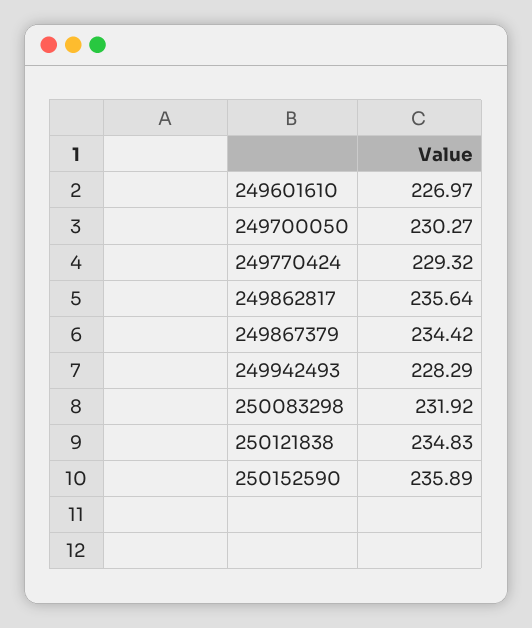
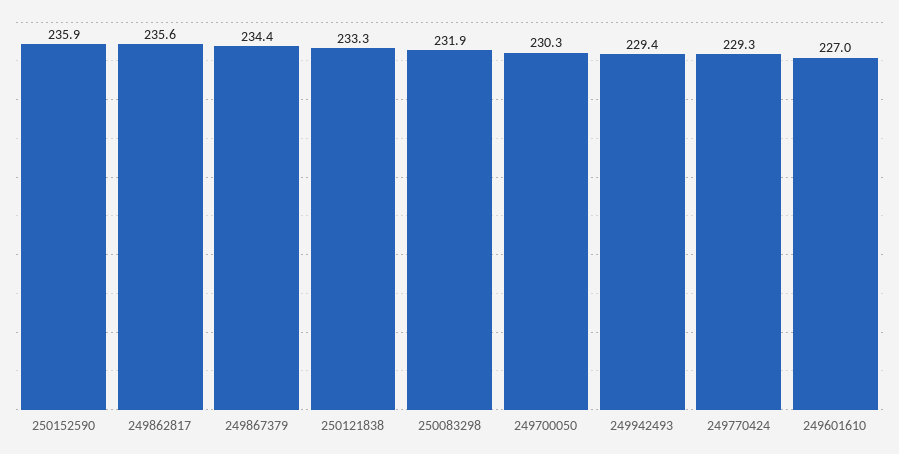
  {
    "249601610": 226.97,
    "249700050": 230.27,
    "249770424": 229.32,
    "249862817": 235.64,
    "249867379": 234.42,
-   "249942493": 228.29,
+   "249942493": 229.4,
    "250083298": 231.92,
-   "250121838": 234.83,
+   "250121838": 233.3,
    "250152590": 235.89
  }

